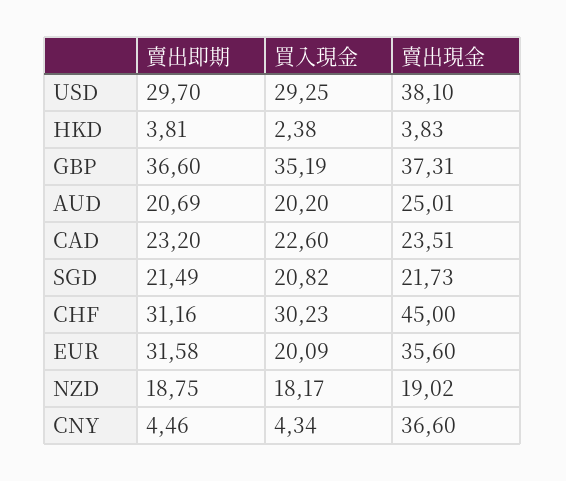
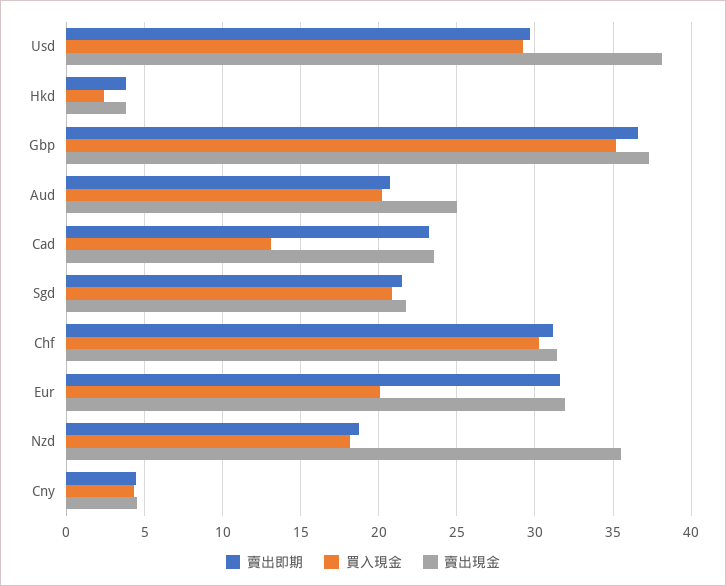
  {
    "賣出即期": {
      "USD": 29.7,
      "HKD": 3.81,
      "GBP": 36.6,
      "AUD": 20.69,
      "CAD": 23.2,
      "SGD": 21.49,
      "CHF": 31.16,
      "EUR": 31.58,
      "NZD": 18.75,
      "CNY": 4.46
    },
    "買入現金": {
      "USD": 29.25,
      "HKD": 2.38,
      "GBP": 35.19,
      "AUD": 20.2,
-     "CAD": 22.6,
+     "CAD": 13,
      "SGD": 20.82,
      "CHF": 30.23,
      "EUR": 20.09,
      "NZD": 18.17,
      "CNY": 4.34
    },
    "賣出現金": {
      "USD": 38.1,
      "HKD": 3.83,
      "GBP": 37.31,
      "AUD": 25.01,
      "CAD": 23.51,
      "SGD": 21.73,
-     "CHF": 45,
+     "CHF": 31.5,
-     "EUR": 35.6,
+     "EUR": 32,
-     "NZD": 19.02,
+     "NZD": 35.5,
-     "CNY": 36.6
+     "CNY": 4.5
    }
  }

